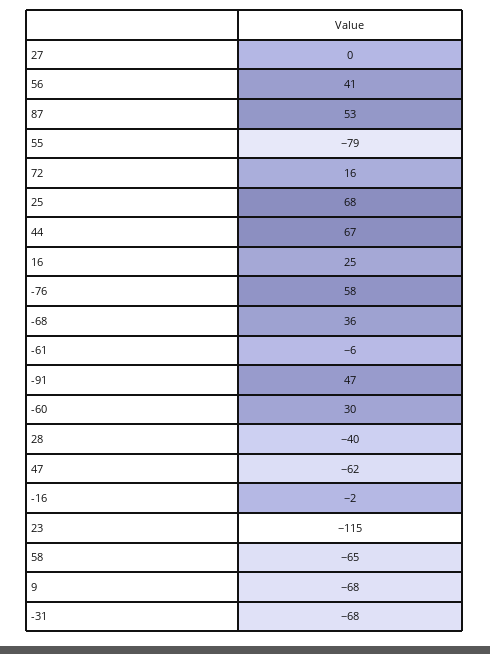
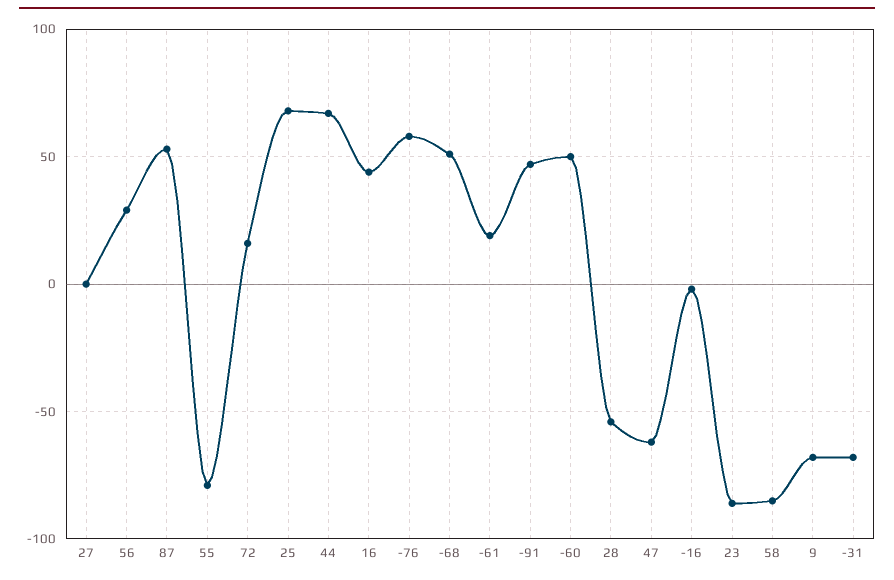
  {
    "27": 0,
-   "56": 41,
+   "56": 30,
    "87": 53,
    "55": -79,
    "72": 16,
    "25": 68,
    "44": 67,
-   "16": 25,
+   "16": 45,
    "-76": 58,
-   "-68": 36,
+   "-68": 50,
-   "-61": -6,
+   "-61": 20,
    "-91": 47,
-   "-60": 30,
+   "-60": 50,
-   "28": -40,
+   "28": -55,
    "47": -62,
    "-16": -2,
-   "23": -115,
+   "23": -85,
-   "58": -65,
+   "58": -85,
    "9": -68,
    "-31": -68
  }

